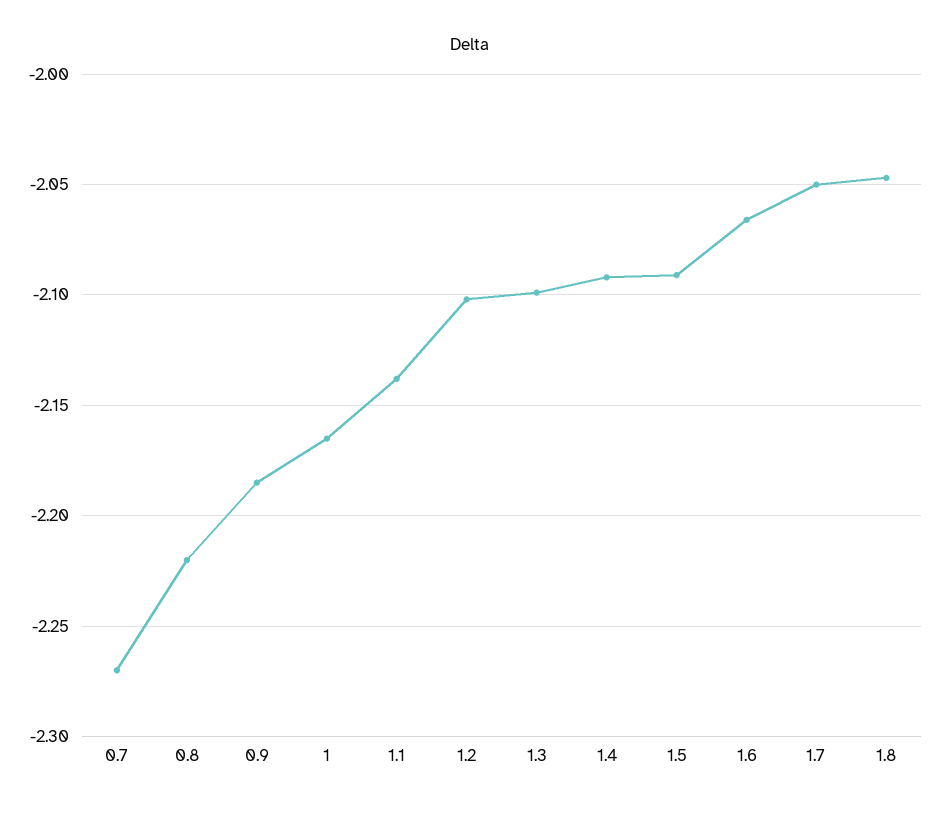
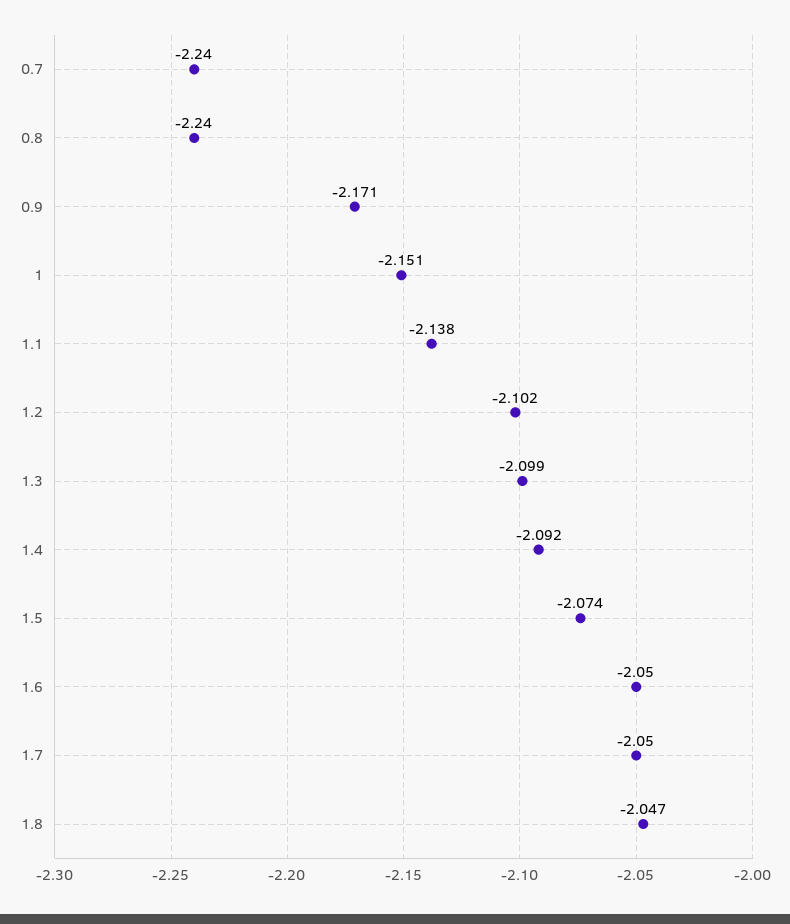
  {
-   "0.7": -2.27,
+   "0.7": -2.24,
-   "0.8": -2.22,
+   "0.8": -2.24,
-   "0.9": -2.185,
+   "0.9": -2.171,
-   "1": -2.165,
+   "1": -2.151,
    "1.1": -2.138,
    "1.2": -2.102,
    "1.3": -2.099,
    "1.4": -2.092,
-   "1.5": -2.09,
+   "1.5": -2.074,
-   "1.6": -2.065,
+   "1.6": -2.05,
    "1.7": -2.05,
    "1.8": -2.047
  }

